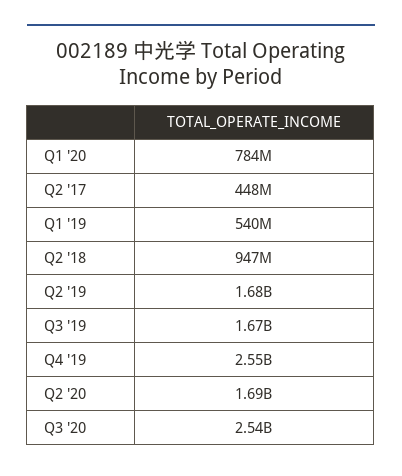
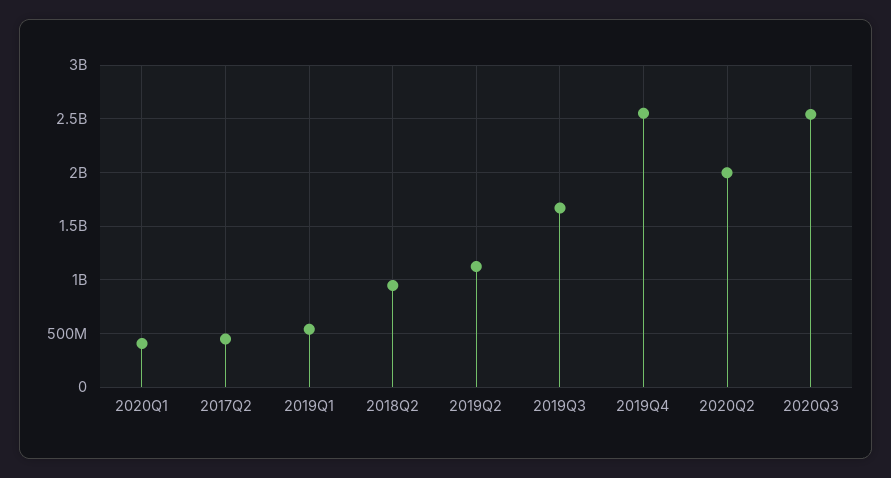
  {
-   "Q1 '20": 784000000,
+   "Q1 '20": 400000000,
    "Q2 '17": 448000000,
    "Q1 '19": 540000000,
    "Q2 '18": 947000000,
-   "Q2 '19": 1680000000,
+   "Q2 '19": 1100000000,
    "Q3 '19": 1670000000,
    "Q4 '19": 2550000000,
-   "Q2 '20": 1690000000,
+   "Q2 '20": 2000000000,
    "Q3 '20": 2540000000
  }

